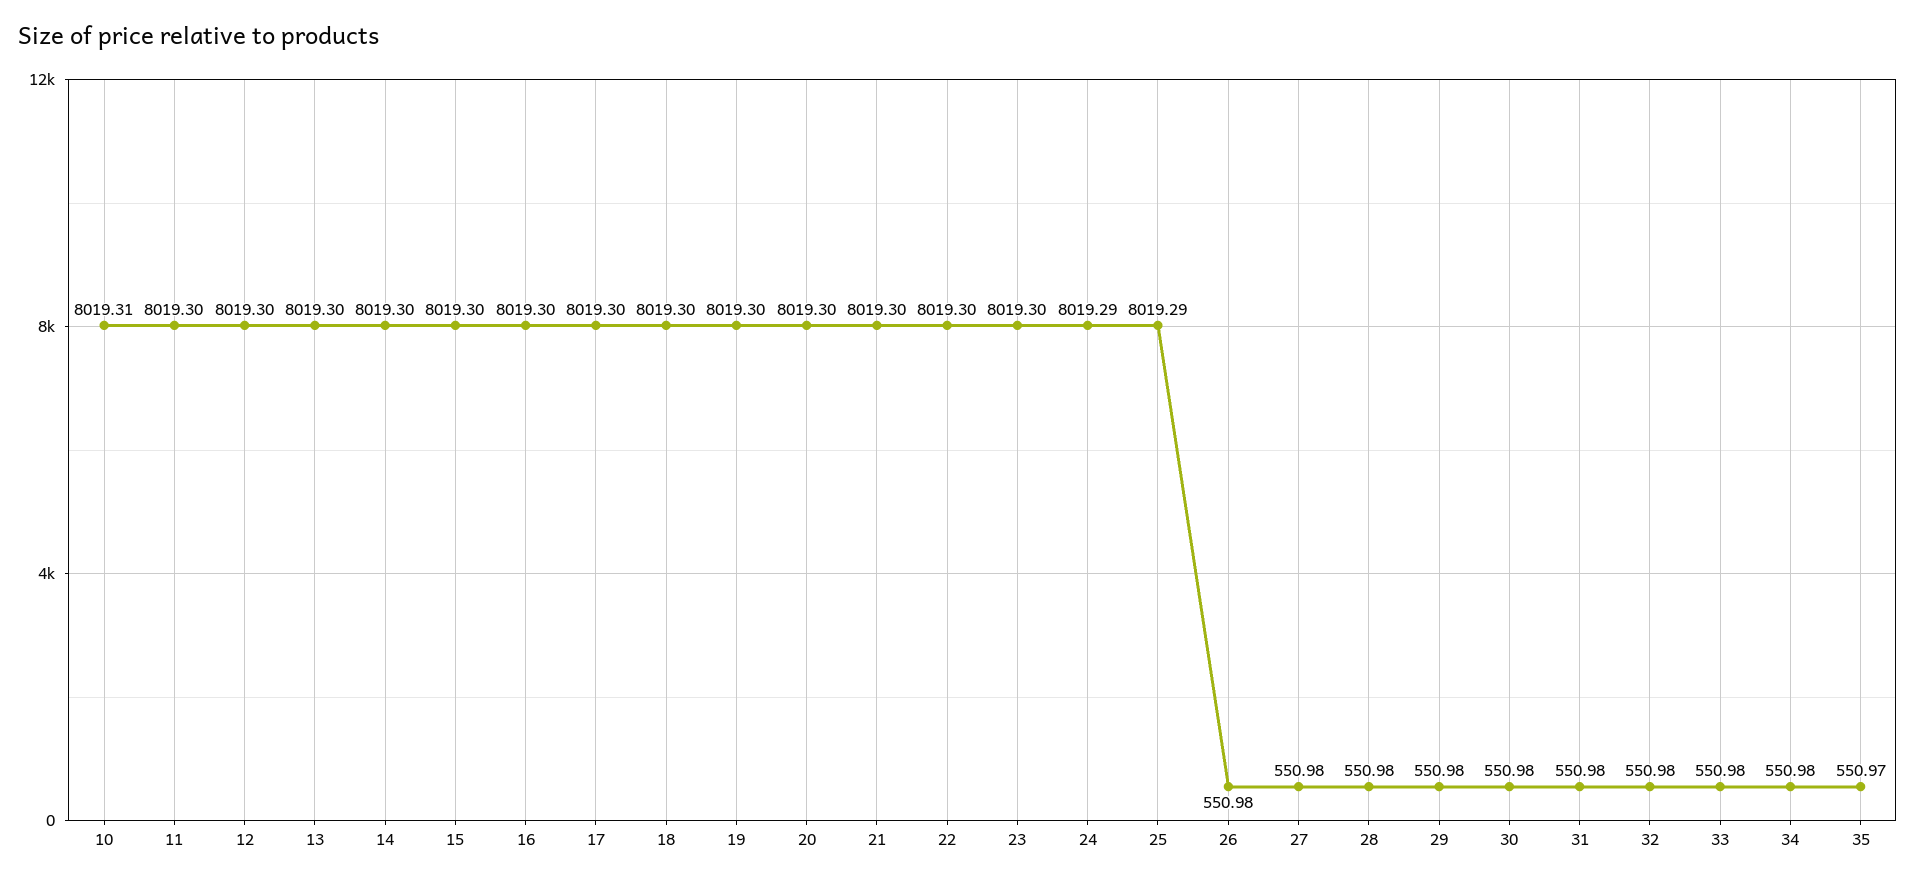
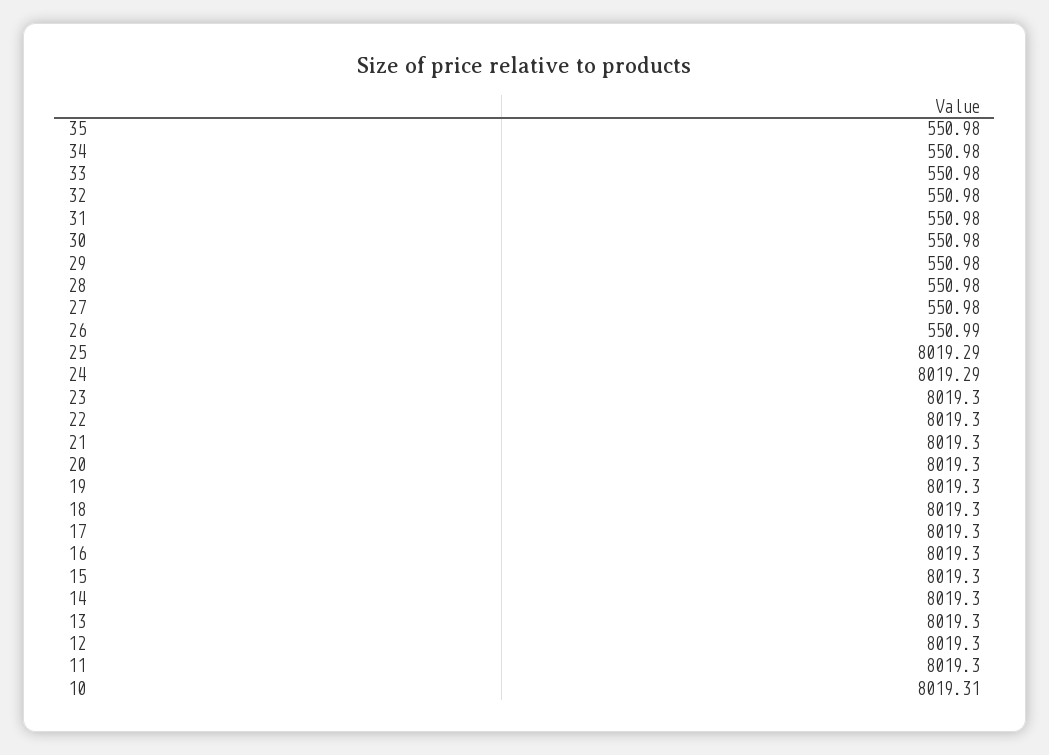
  {
    "10": 8019.31,
    "11": 8019.3,
    "12": 8019.3,
    "13": 8019.3,
    "14": 8019.3,
    "15": 8019.3,
    "16": 8019.3,
    "17": 8019.3,
    "18": 8019.3,
    "19": 8019.3,
    "20": 8019.3,
    "21": 8019.3,
    "22": 8019.3,
    "23": 8019.3,
    "24": 8019.29,
    "25": 8019.29,
-   "26": 550.98,
+   "26": 550.99,
    "27": 550.98,
    "28": 550.98,
    "29": 550.98,
    "30": 550.98,
    "31": 550.98,
    "32": 550.98,
    "33": 550.98,
    "34": 550.98,
-   "35": 550.97
+   "35": 550.98
  }

